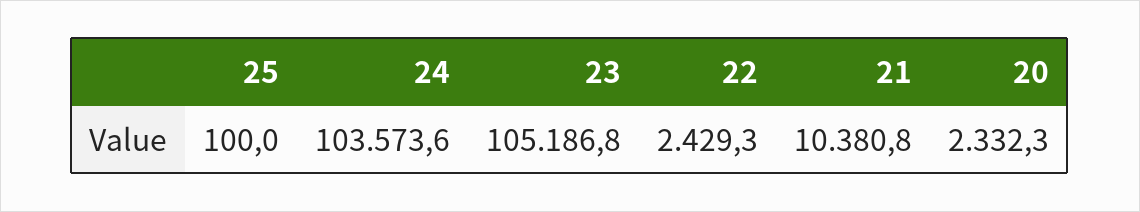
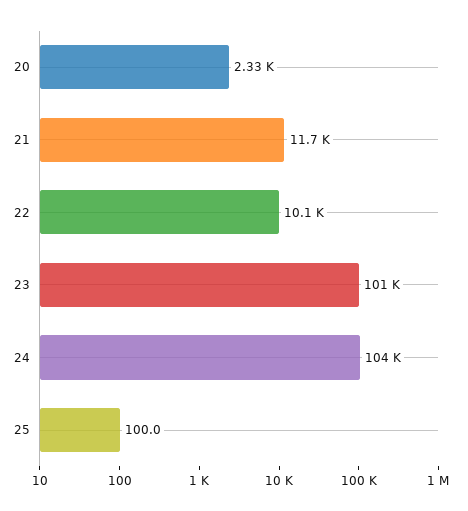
  {
    "25": 100,
    "24": 103573.6,
-   "23": 105186.8,
+   "23": 101000,
-   "22": 2429.3,
+   "22": 10100,
-   "21": 10380.8,
+   "21": 11700,
    "20": 2332.3
  }

